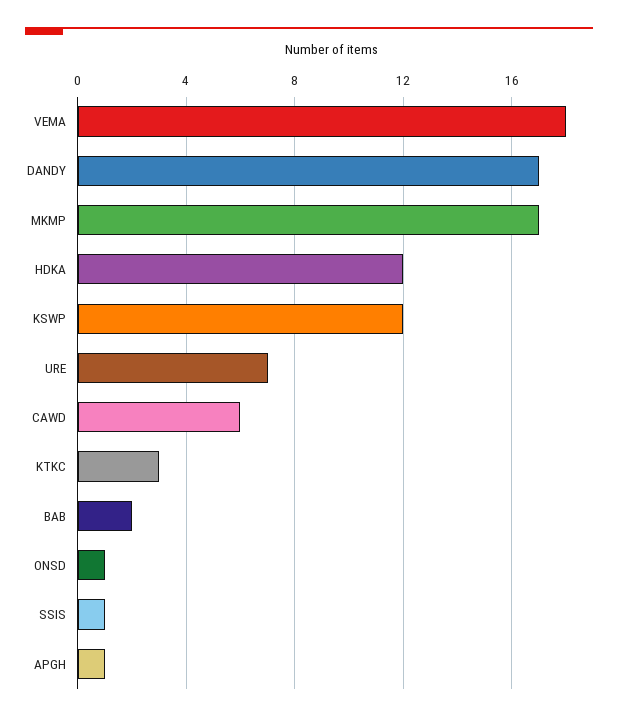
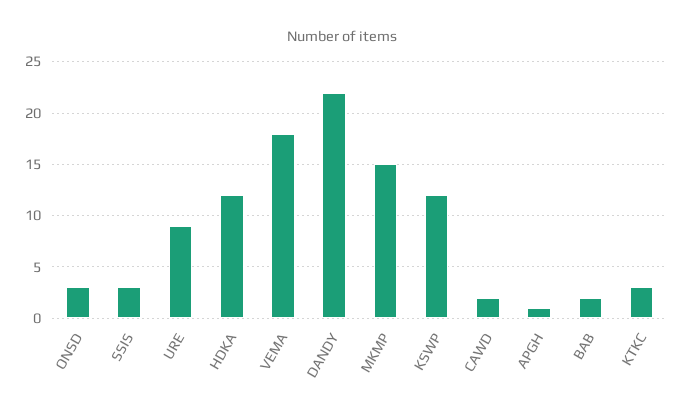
  {
    "VEMA": 18,
-   "DANDY": 17,
+   "DANDY": 22,
-   "MKMP": 17,
+   "MKMP": 15,
    "HDKA": 12,
    "KSWP": 12,
-   "URE": 7,
+   "URE": 9,
-   "CAWD": 6,
+   "CAWD": 2,
    "KTKC": 3,
    "BAB": 2,
-   "ONSD": 1,
+   "ONSD": 3,
-   "SSIS": 1,
+   "SSIS": 3,
    "APGH": 1
  }

